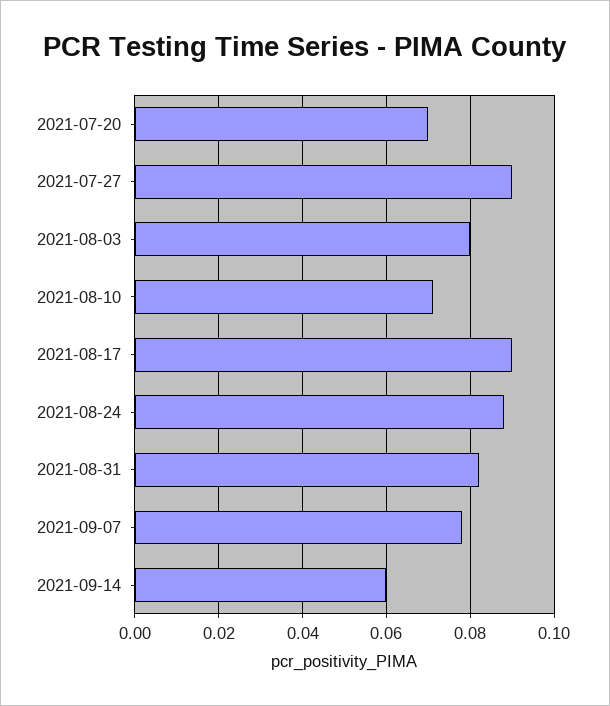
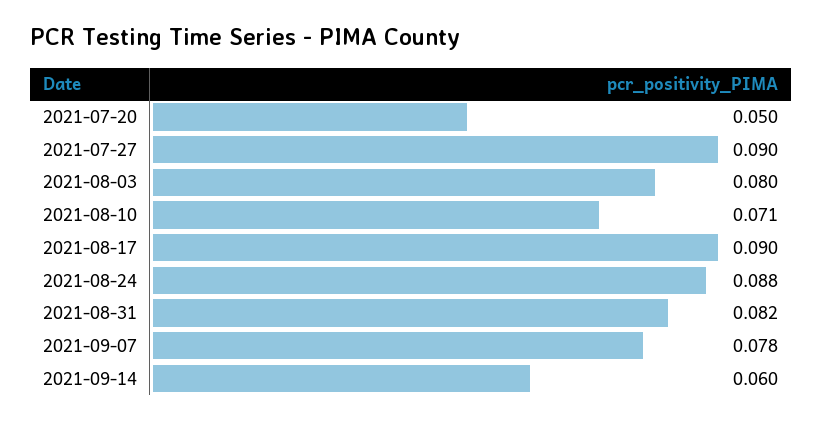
  {
-   "2021-07-20": 0.07,
+   "2021-07-20": 0.05,
    "2021-07-27": 0.09,
    "2021-08-03": 0.08,
    "2021-08-10": 0.071,
    "2021-08-17": 0.09,
    "2021-08-24": 0.088,
    "2021-08-31": 0.082,
    "2021-09-07": 0.078,
    "2021-09-14": 0.06
  }

